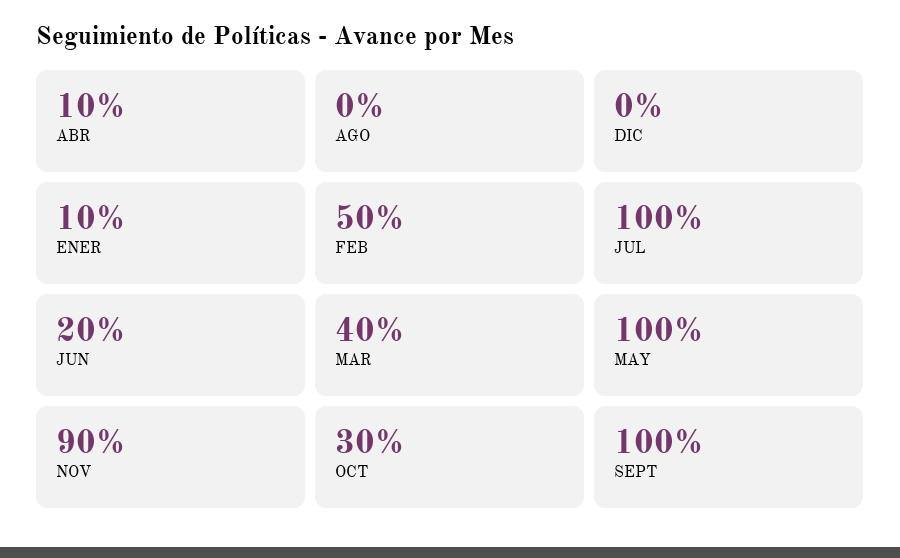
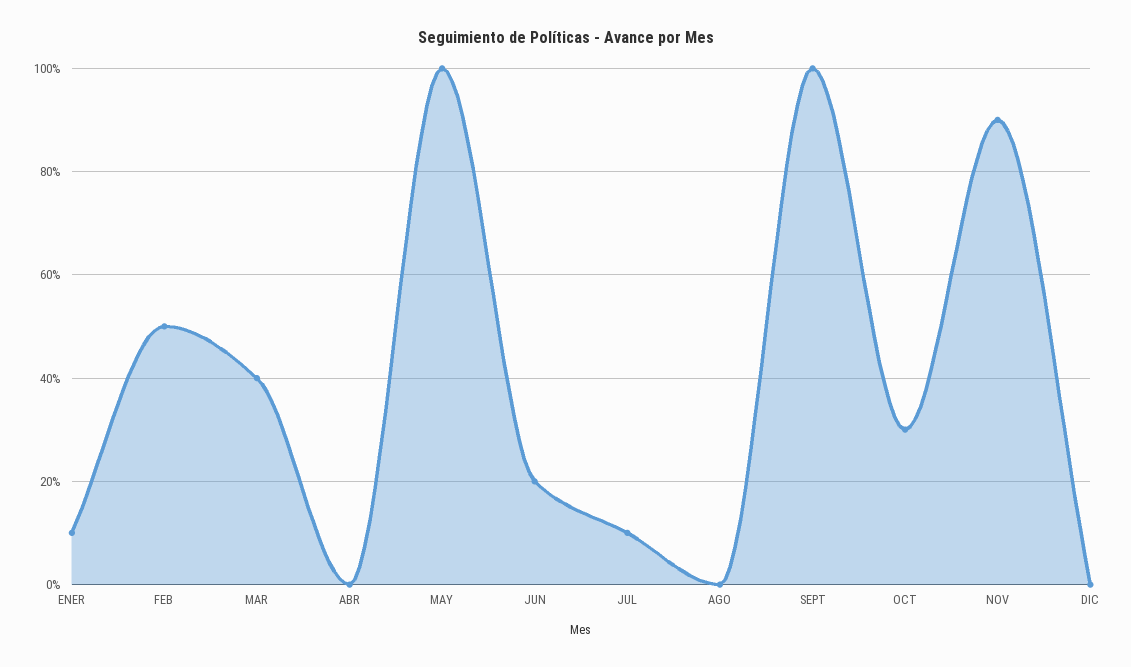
  {
-   "ABR": 10,
+   "ABR": 0,
    "AGO": 0,
    "DIC": 0,
    "ENER": 10,
    "FEB": 50,
-   "JUL": 100,
+   "JUL": 10,
    "JUN": 20,
    "MAR": 40,
    "MAY": 100,
    "NOV": 90,
    "OCT": 30,
    "SEPT": 100
  }

